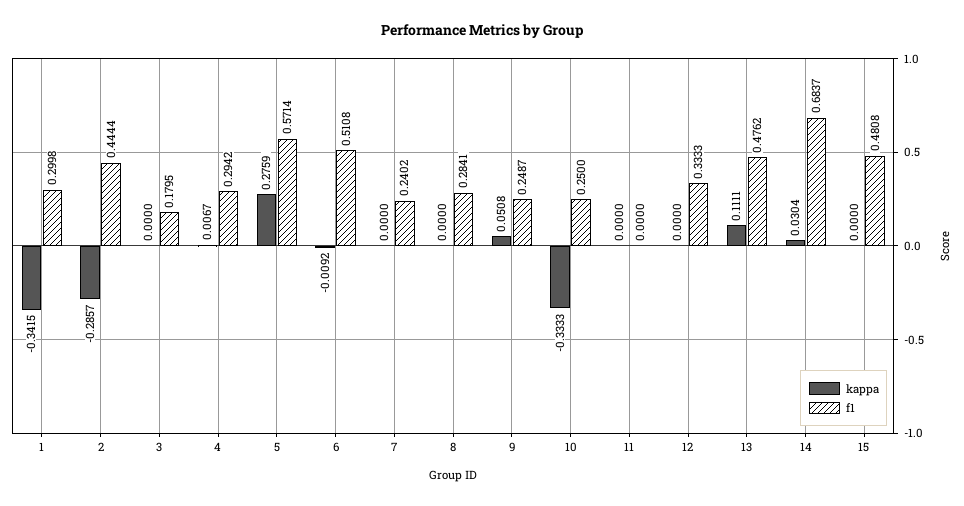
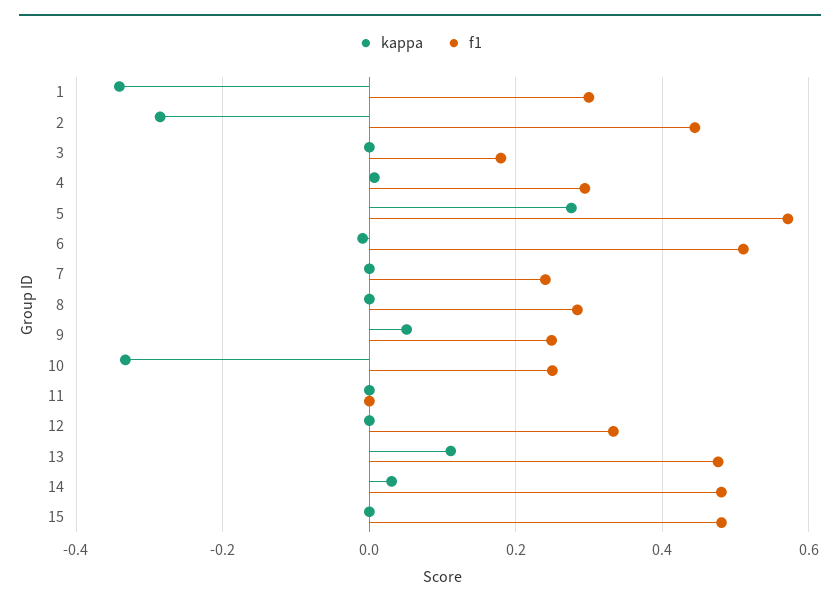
  {
    "kappa": {
      "1": -0.3415,
      "2": -0.2857,
      "3": 0,
      "4": 0.0067,
      "5": 0.2759,
      "6": -0.0092,
      "7": 0,
      "8": 0,
      "9": 0.0508,
      "10": -0.3333,
      "11": 0,
      "12": 0,
      "13": 0.1111,
      "14": 0.0304,
      "15": 0
    },
    "f1": {
      "1": 0.2998,
      "2": 0.4444,
      "3": 0.1795,
      "4": 0.2942,
      "5": 0.5714,
      "6": 0.5108,
      "7": 0.2402,
      "8": 0.2841,
      "9": 0.2487,
      "10": 0.25,
      "11": 0,
      "12": 0.3333,
      "13": 0.4762,
-     "14": 0.6837,
+     "14": 0.48,
      "15": 0.4808
    }
  }

